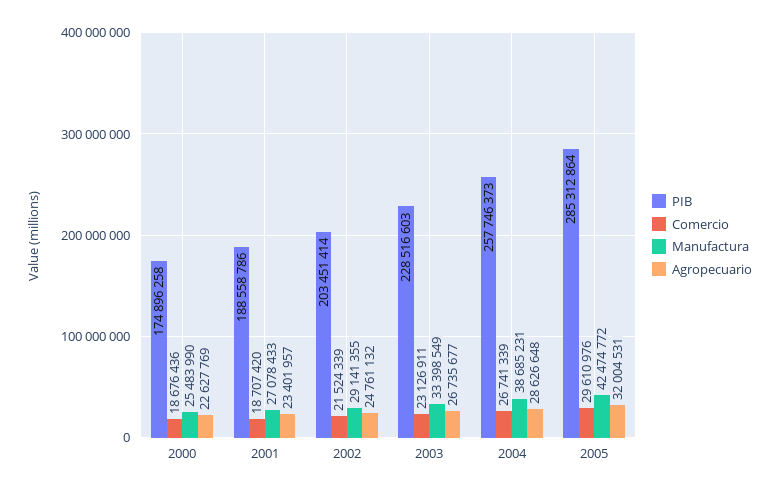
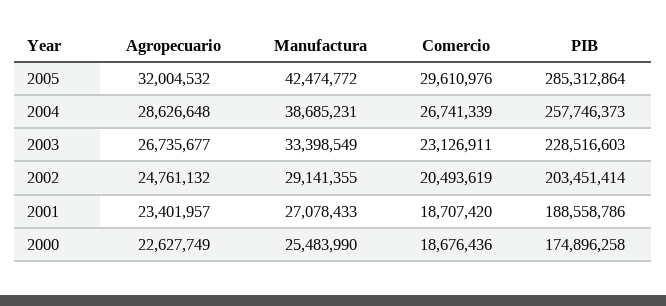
  {
    "PIB": {
      "2000": 174896258,
      "2001": 188558786,
      "2002": 203451414,
      "2003": 228516603,
      "2004": 257746373,
      "2005": 285312864
    },
    "Comercio": {
      "2000": 18676436,
      "2001": 18707420,
-     "2002": 21524339,
+     "2002": 20493619,
      "2003": 23126911,
      "2004": 26741339,
      "2005": 29610976
    },
    "Manufactura": {
      "2000": 25483990,
      "2001": 27078433,
      "2002": 29141355,
      "2003": 33398549,
      "2004": 38685231,
      "2005": 42474772
    },
    "Agropecuario": {
-     "2000": 22627769,
+     "2000": 22627749,
      "2001": 23401957,
      "2002": 24761132,
      "2003": 26735677,
      "2004": 28626648,
-     "2005": 32004531
+     "2005": 32004532
    }
  }

